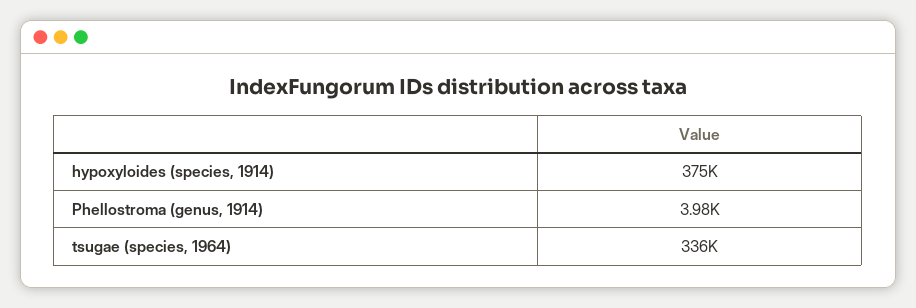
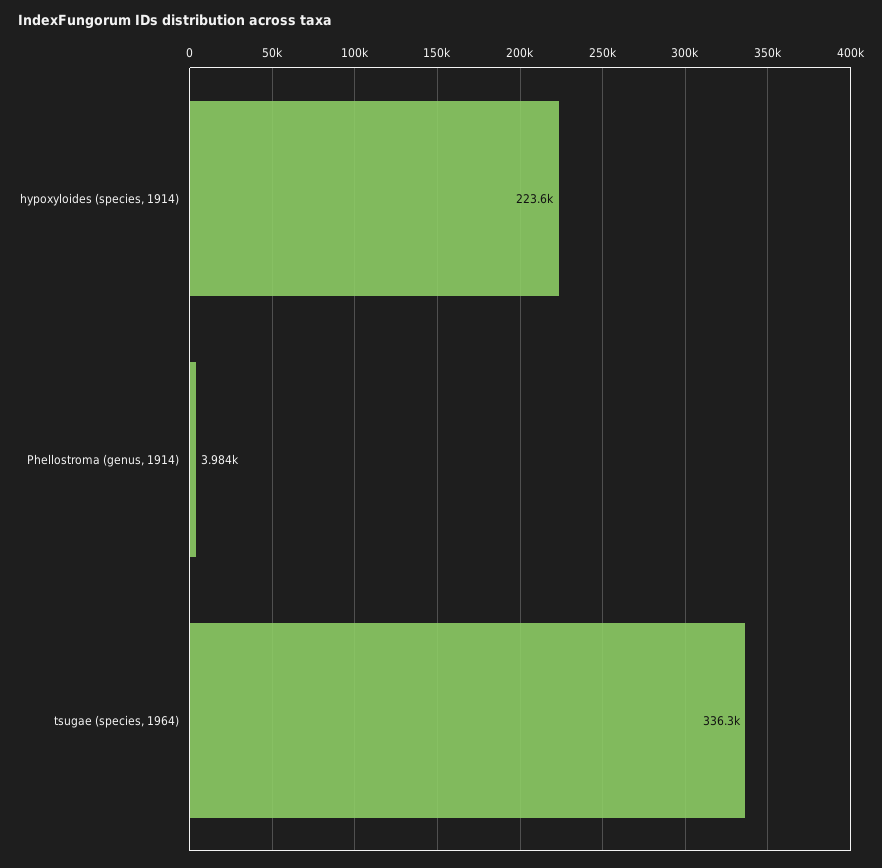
  {
-   "hypoxyloides (species, 1914)": 375000,
+   "hypoxyloides (species, 1914)": 223600,
    "Phellostroma (genus, 1914)": 3984,
    "tsugae (species, 1964)": 336300
  }

